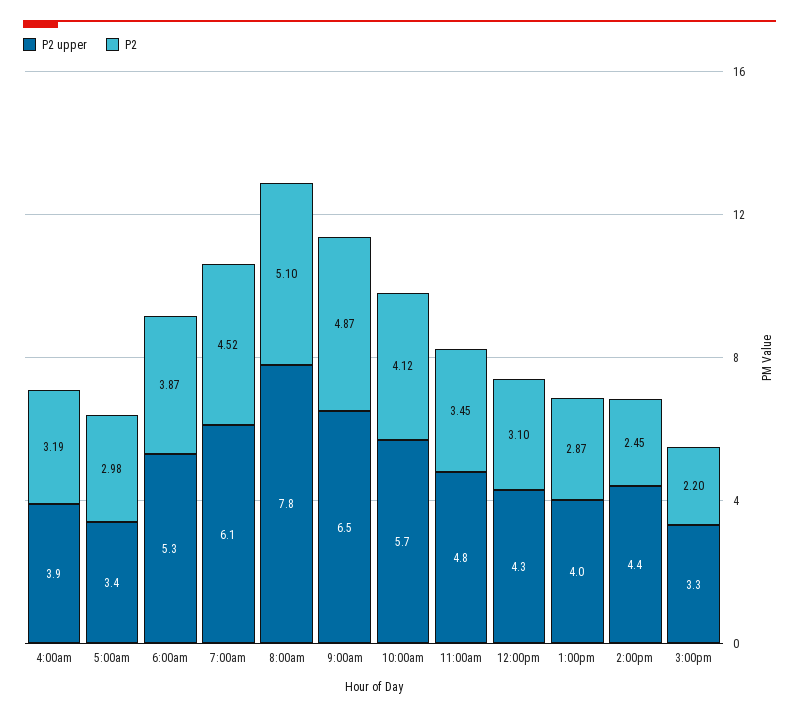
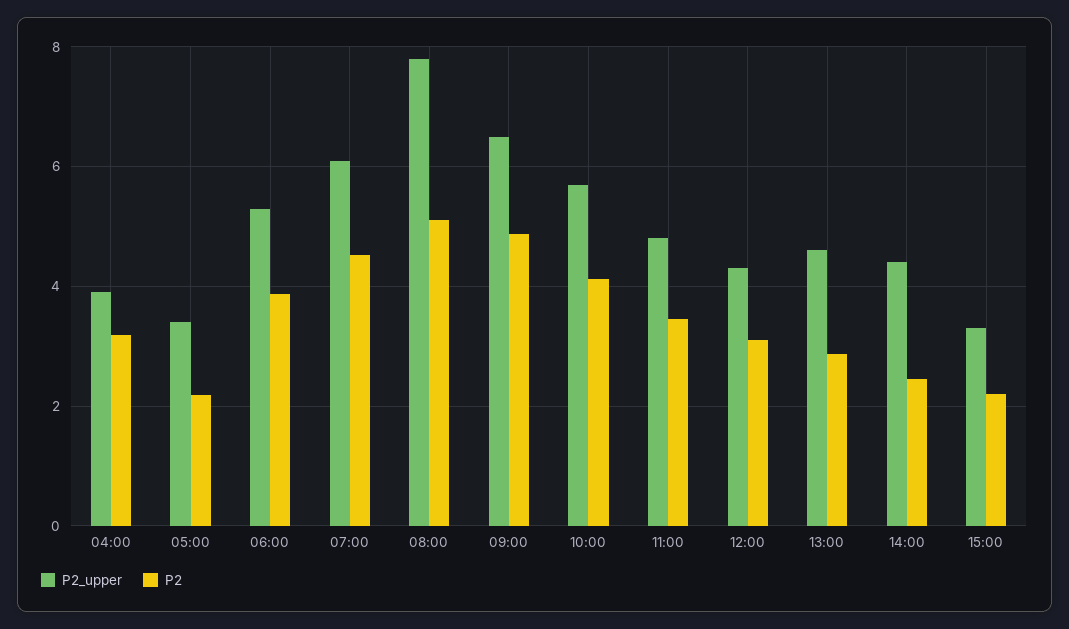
  {
    "P2 upper": {
      "4:00am": 3.9,
      "5:00am": 3.4,
      "6:00am": 5.3,
      "7:00am": 6.1,
      "8:00am": 7.8,
      "9:00am": 6.5,
      "10:00am": 5.7,
      "11:00am": 4.8,
      "12:00pm": 4.3,
-     "1:00pm": 4,
+     "1:00pm": 4.6,
      "2:00pm": 4.4,
      "3:00pm": 3.3
    },
    "P2": {
      "4:00am": 3.19,
-     "5:00am": 2.98,
+     "5:00am": 2.2,
      "6:00am": 3.87,
      "7:00am": 4.52,
      "8:00am": 5.1,
      "9:00am": 4.87,
      "10:00am": 4.12,
      "11:00am": 3.45,
      "12:00pm": 3.1,
      "1:00pm": 2.87,
      "2:00pm": 2.45,
      "3:00pm": 2.2
    }
  }

